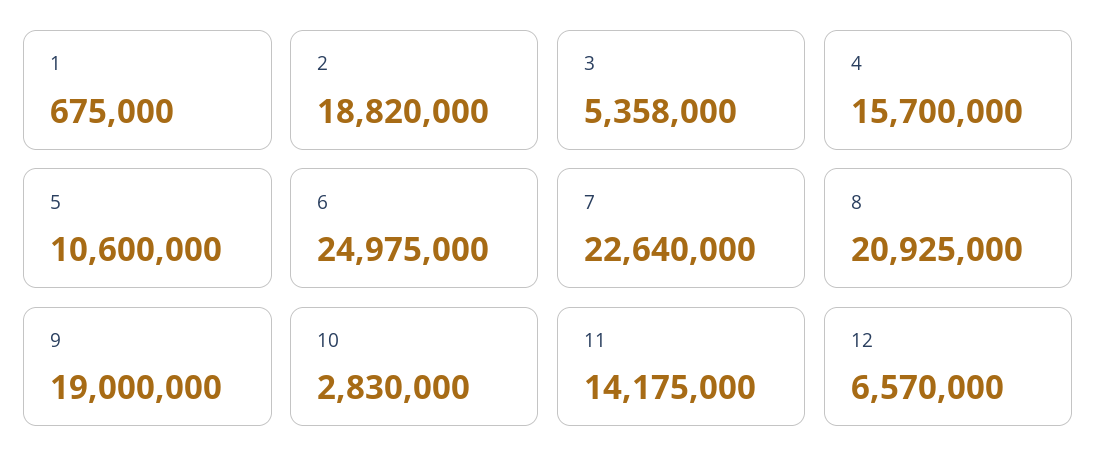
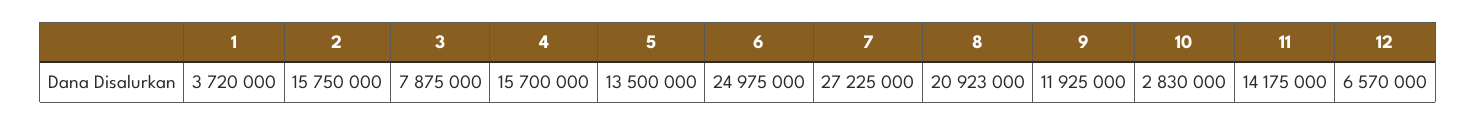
  {
-   "1": 675000,
+   "1": 3720000,
-   "2": 18820000,
+   "2": 15750000,
-   "3": 5358000,
+   "3": 7875000,
    "4": 15700000,
-   "5": 10600000,
+   "5": 13500000,
    "6": 24975000,
-   "7": 22640000,
+   "7": 27225000,
-   "8": 20925000,
+   "8": 20923000,
-   "9": 19000000,
+   "9": 11925000,
    "10": 2830000,
    "11": 14175000,
    "12": 6570000
  }

